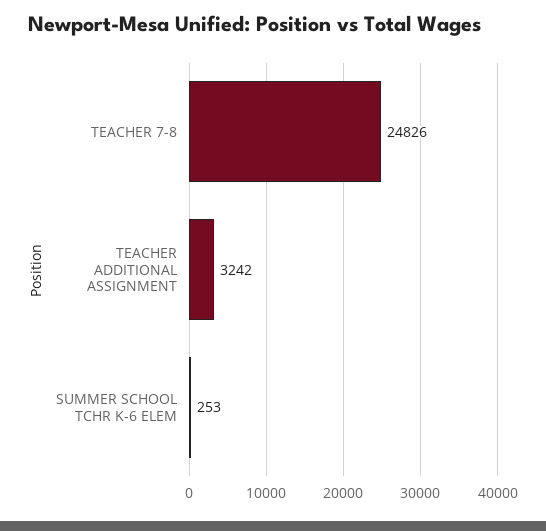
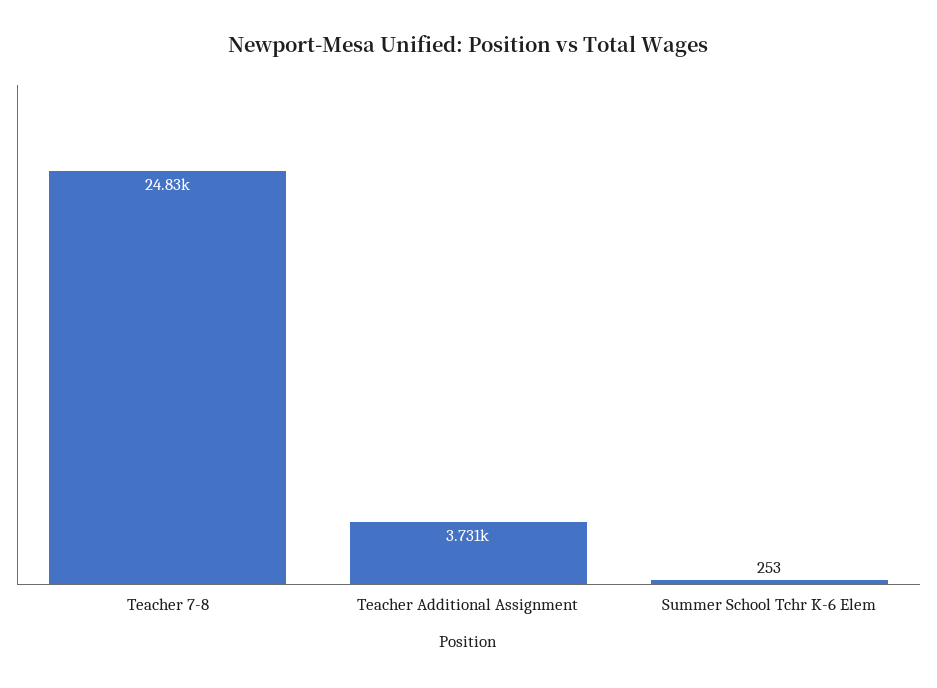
  {
    "TEACHER 7-8": 24826,
-   "TEACHER ADDITIONAL ASSIGNMENT": 3242,
+   "TEACHER ADDITIONAL ASSIGNMENT": 3731,
    "SUMMER SCHOOL TCHR K-6 ELEM": 253
  }

